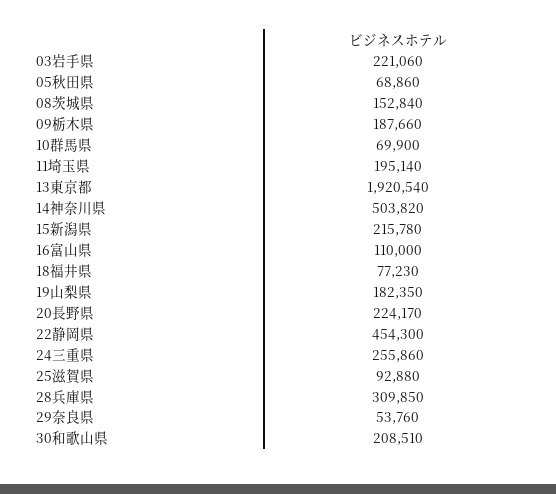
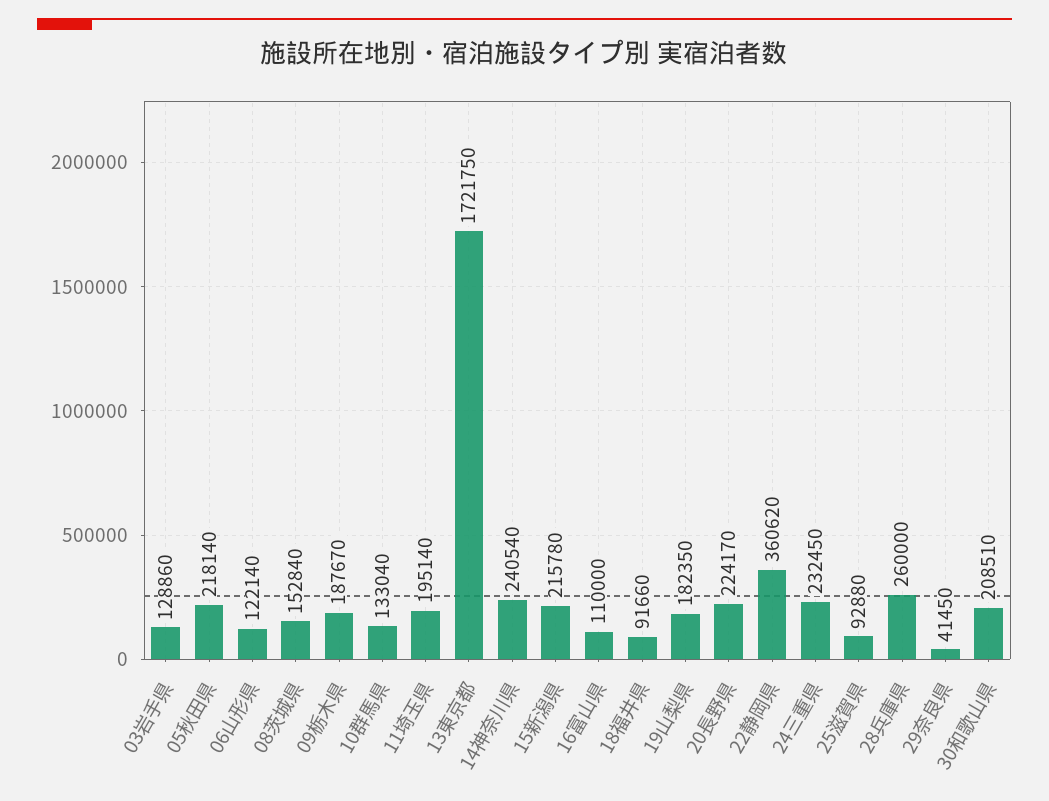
  {
-   "03岩手県": 221060,
+   "03岩手県": 128860,
-   "05秋田県": 68860,
+   "05秋田県": 218140,
    "08茨城県": 152840,
-   "09栃木県": 187660,
+   "09栃木県": 187670,
-   "10群馬県": 69900,
+   "10群馬県": 133040,
    "11埼玉県": 195140,
-   "13東京都": 1920540,
+   "13東京都": 1721750,
-   "14神奈川県": 503820,
+   "14神奈川県": 240540,
    "15新潟県": 215780,
    "16富山県": 110000,
-   "18福井県": 77230,
+   "18福井県": 91660,
    "19山梨県": 182350,
    "20長野県": 224170,
-   "22静岡県": 454300,
+   "22静岡県": 360620,
-   "24三重県": 255860,
+   "24三重県": 232450,
    "25滋賀県": 92880,
-   "28兵庫県": 309850,
+   "28兵庫県": 260000,
-   "29奈良県": 53760,
+   "29奈良県": 41450,
-   "30和歌山県": 208510
+   "30和歌山県": 208510,
+   "06山形県": 122140
  }

